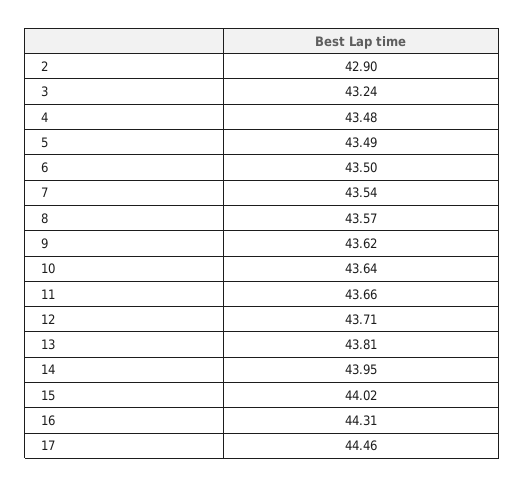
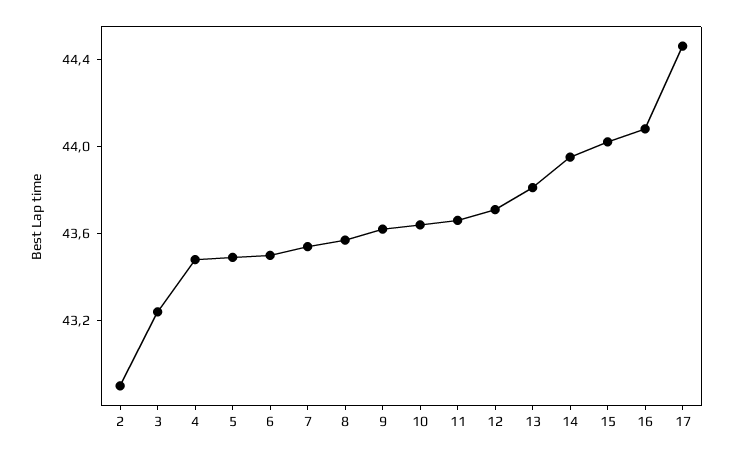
  {
    "2": 42.9,
    "3": 43.24,
    "4": 43.48,
    "5": 43.49,
    "6": 43.5,
    "7": 43.54,
    "8": 43.57,
    "9": 43.62,
    "10": 43.64,
    "11": 43.66,
    "12": 43.71,
    "13": 43.81,
    "14": 43.95,
    "15": 44.02,
-   "16": 44.31,
+   "16": 44.1,
    "17": 44.46
  }

